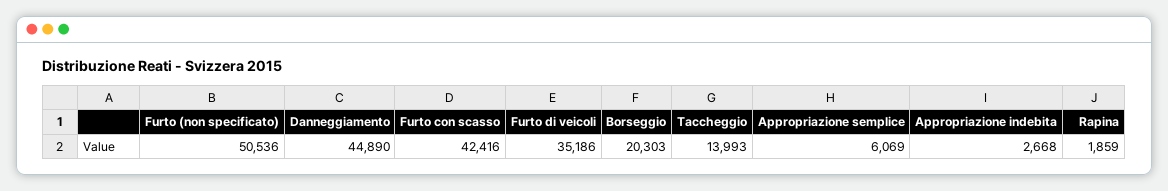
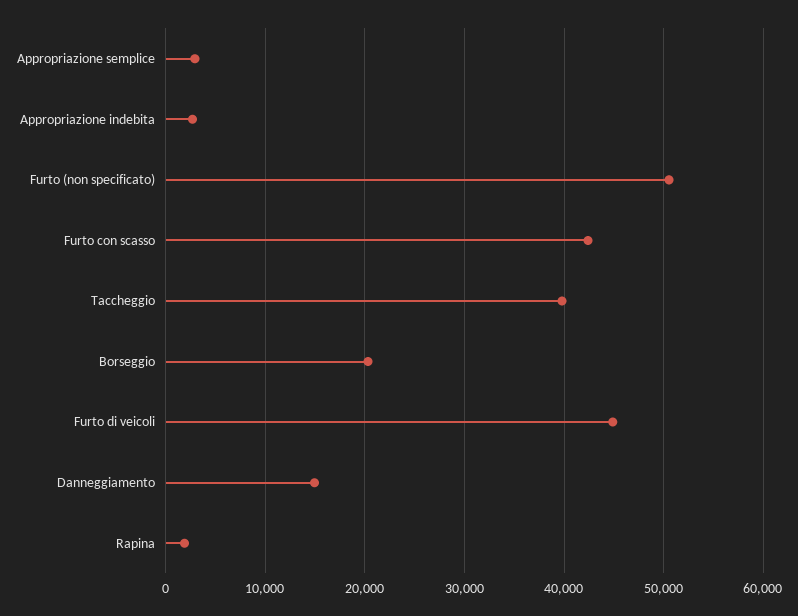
  {
    "Furto (non specificato)": 50536,
-   "Danneggiamento": 44890,
+   "Danneggiamento": 15000,
    "Furto con scasso": 42416,
-   "Furto di veicoli": 35186,
+   "Furto di veicoli": 45000,
    "Borseggio": 20303,
-   "Taccheggio": 13993,
+   "Taccheggio": 40000,
-   "Appropriazione semplice": 6069,
+   "Appropriazione semplice": 3000,
    "Appropriazione indebita": 2668,
    "Rapina": 1859
  }

